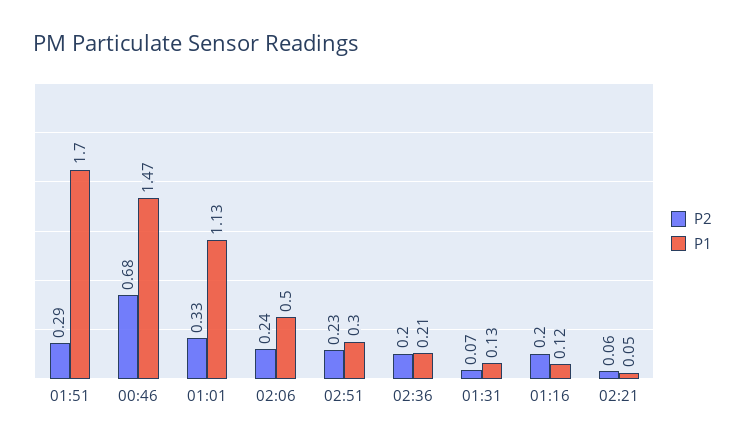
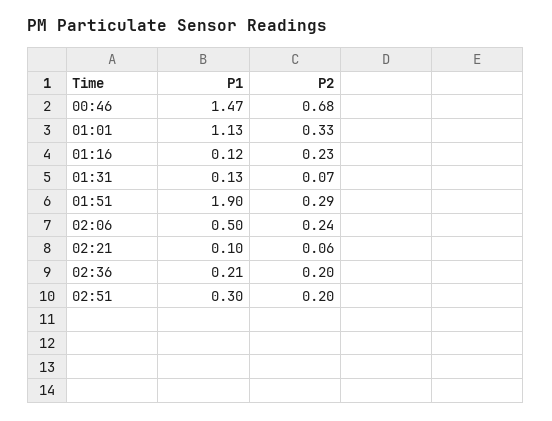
  {
    "P2": {
      "01:51": 0.29,
      "00:46": 0.68,
      "01:01": 0.33,
      "02:06": 0.24,
-     "02:51": 0.23,
+     "02:51": 0.2,
      "02:36": 0.2,
      "01:31": 0.07,
-     "01:16": 0.2,
+     "01:16": 0.23,
      "02:21": 0.06
    },
    "P1": {
-     "01:51": 1.7,
+     "01:51": 1.9,
      "00:46": 1.47,
      "01:01": 1.13,
      "02:06": 0.5,
      "02:51": 0.3,
      "02:36": 0.21,
      "01:31": 0.13,
      "01:16": 0.12,
-     "02:21": 0.05
+     "02:21": 0.1
    }
  }

